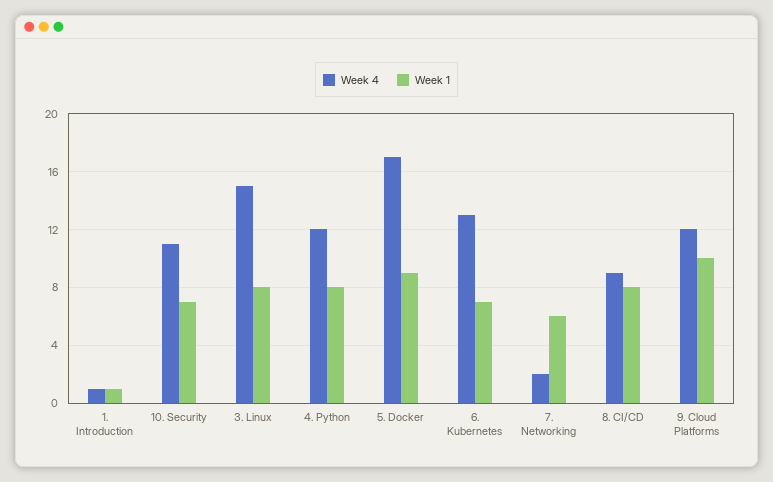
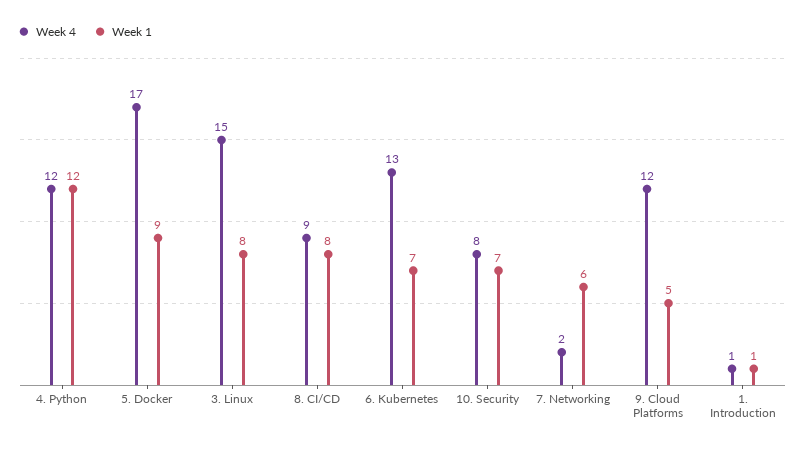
  {
    "Week 4": {
      "1. Introduction": 1,
-     "10. Security": 11,
+     "10. Security": 8,
      "3. Linux": 15,
      "4. Python": 12,
      "5. Docker": 17,
      "6. Kubernetes": 13,
      "7. Networking": 2,
      "8. CI/CD": 9,
      "9. Cloud Platforms": 12
    },
    "Week 1": {
      "1. Introduction": 1,
      "10. Security": 7,
      "3. Linux": 8,
-     "4. Python": 8,
+     "4. Python": 12,
      "5. Docker": 9,
      "6. Kubernetes": 7,
      "7. Networking": 6,
      "8. CI/CD": 8,
-     "9. Cloud Platforms": 10
+     "9. Cloud Platforms": 5
    }
  }

